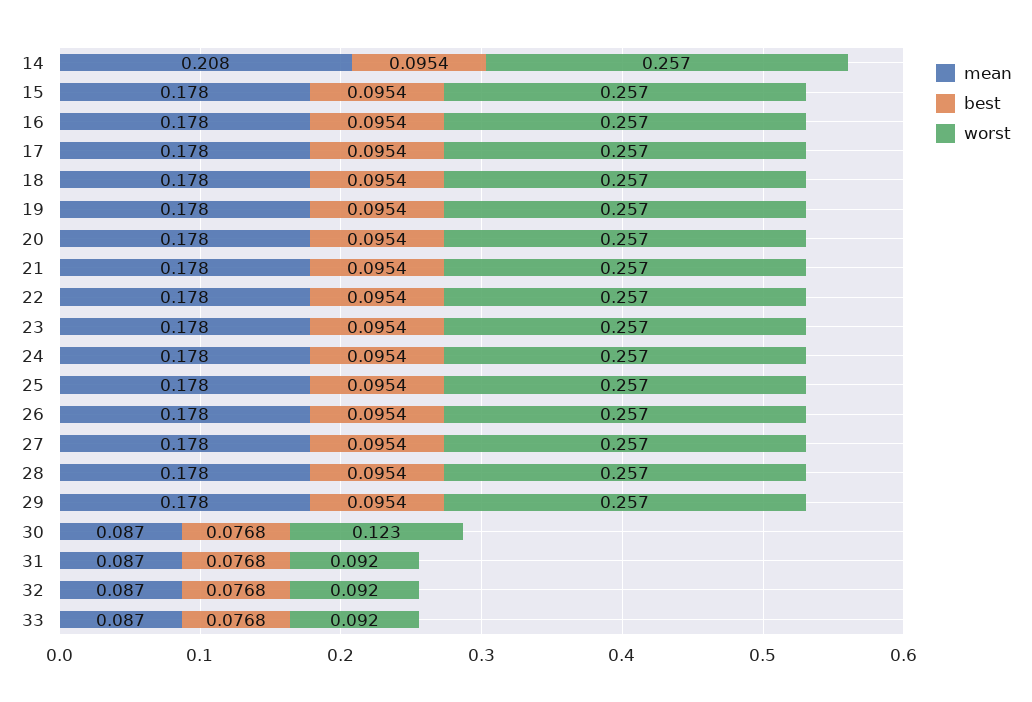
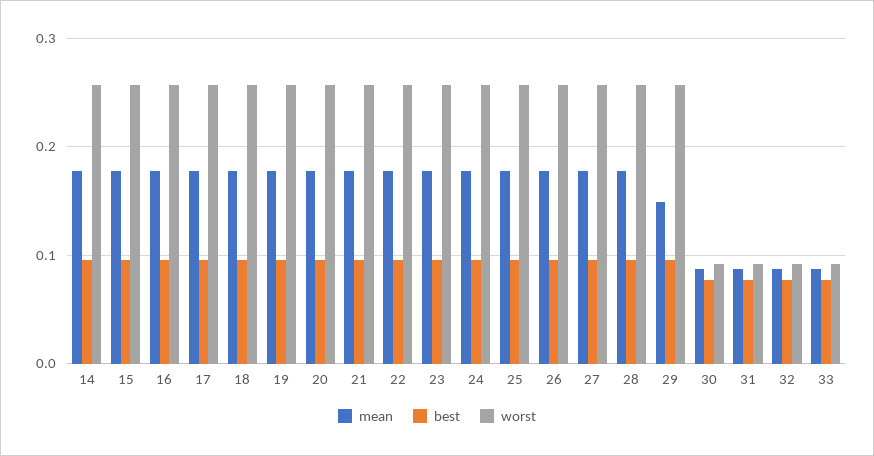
  {
    "mean": {
-     "14": 0.208,
+     "14": 0.18,
      "15": 0.178,
      "16": 0.178,
      "17": 0.178,
      "18": 0.178,
      "19": 0.178,
      "20": 0.178,
      "21": 0.178,
      "22": 0.178,
      "23": 0.178,
      "24": 0.178,
      "25": 0.178,
      "26": 0.178,
      "27": 0.178,
      "28": 0.178,
-     "29": 0.178,
+     "29": 0.15,
      "30": 0.087,
      "31": 0.087,
      "32": 0.087,
      "33": 0.087
    },
    "best": {
      "14": 0.0954,
      "15": 0.0954,
      "16": 0.0954,
      "17": 0.0954,
      "18": 0.0954,
      "19": 0.0954,
      "20": 0.0954,
      "21": 0.0954,
      "22": 0.0954,
      "23": 0.0954,
      "24": 0.0954,
      "25": 0.0954,
      "26": 0.0954,
      "27": 0.0954,
      "28": 0.0954,
      "29": 0.0954,
      "30": 0.0768,
      "31": 0.0768,
      "32": 0.0768,
      "33": 0.0768
    },
    "worst": {
      "14": 0.257,
      "15": 0.257,
      "16": 0.257,
      "17": 0.257,
      "18": 0.257,
      "19": 0.257,
      "20": 0.257,
      "21": 0.257,
      "22": 0.257,
      "23": 0.257,
      "24": 0.257,
      "25": 0.257,
      "26": 0.257,
      "27": 0.257,
      "28": 0.257,
      "29": 0.257,
-     "30": 0.123,
+     "30": 0.09,
      "31": 0.092,
      "32": 0.092,
      "33": 0.092
    }
  }

